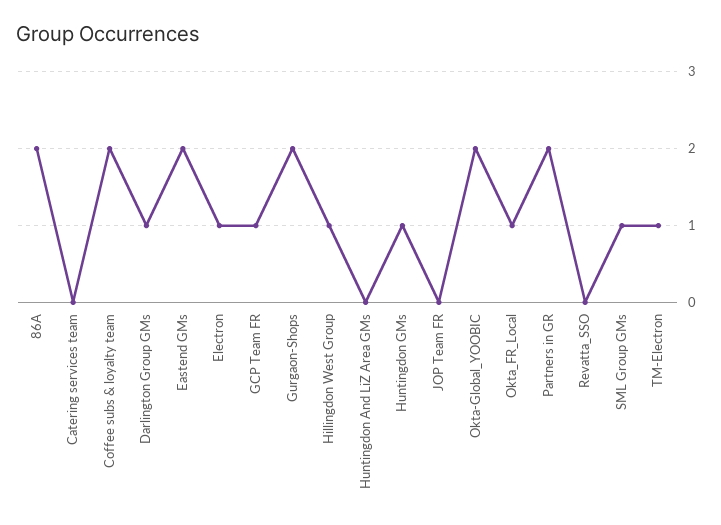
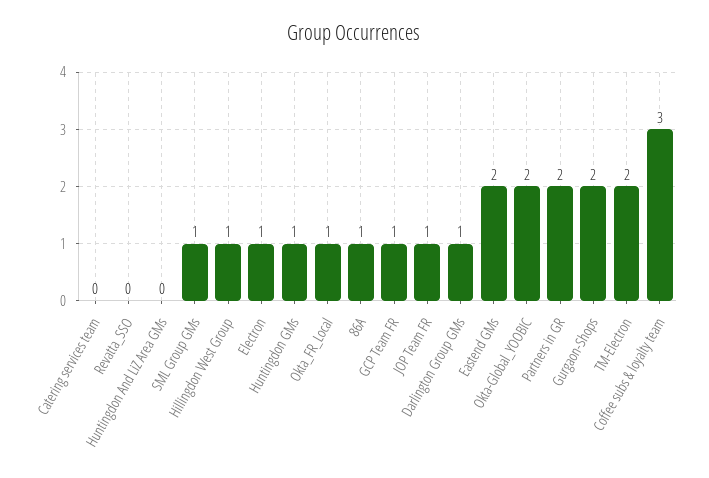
  {
-   "86A": 2,
+   "86A": 1,
    "Catering services team": 0,
-   "Coffee subs & loyalty team": 2,
+   "Coffee subs & loyalty team": 3,
    "Darlington Group GMs": 1,
    "Eastend GMs": 2,
    "Electron": 1,
    "GCP Team FR": 1,
    "Gurgaon-Shops": 2,
    "Hillingdon West Group": 1,
    "Huntingdon And LiZ Area GMs": 0,
    "Huntingdon GMs": 1,
-   "JOP Team FR": 0,
+   "JOP Team FR": 1,
    "Okta-Global_YOOBIC": 2,
    "Okta_FR_Local": 1,
    "Partners in GR": 2,
    "Revatta_SSO": 0,
    "SML Group GMs": 1,
-   "TM-Electron": 1
+   "TM-Electron": 2
  }

